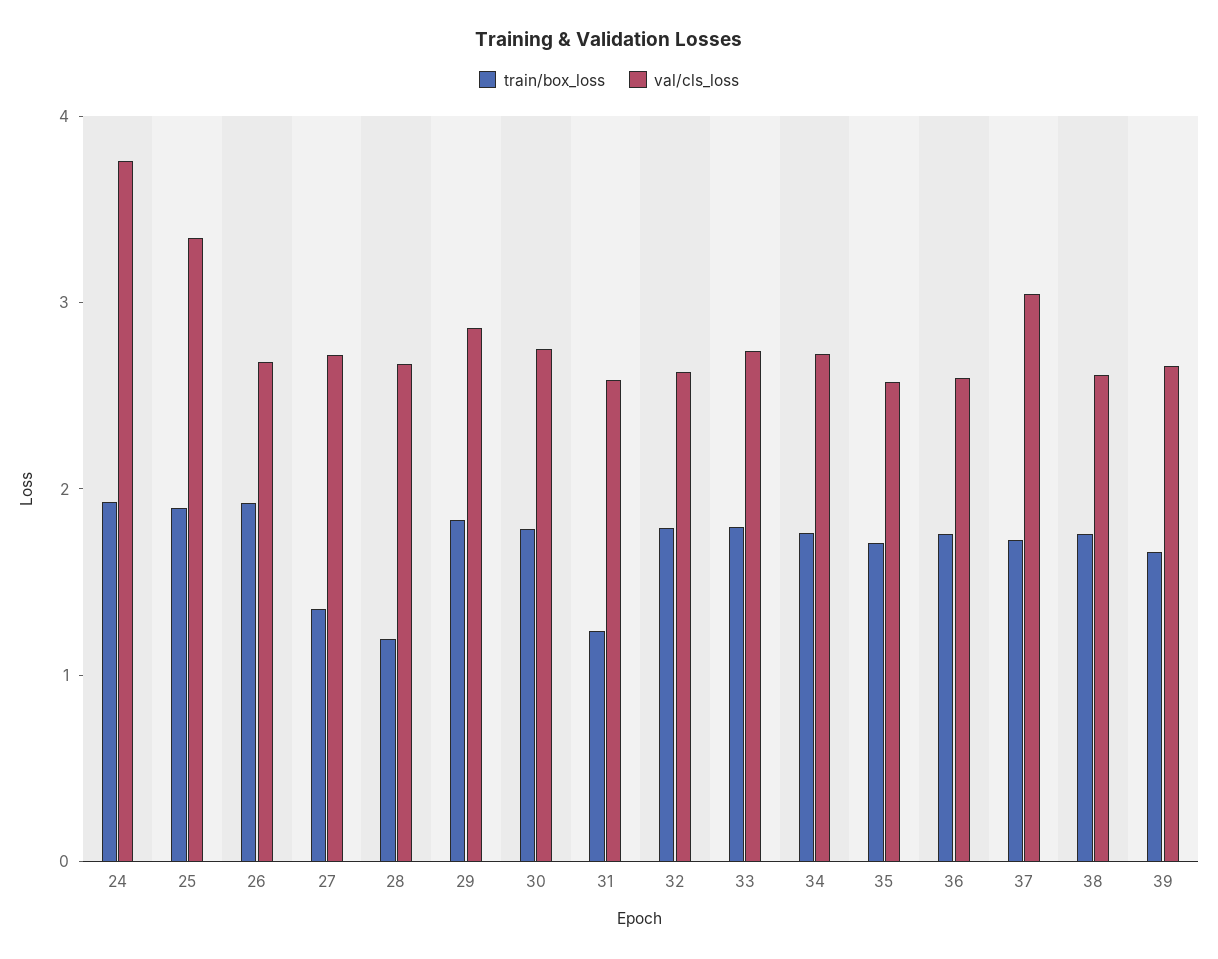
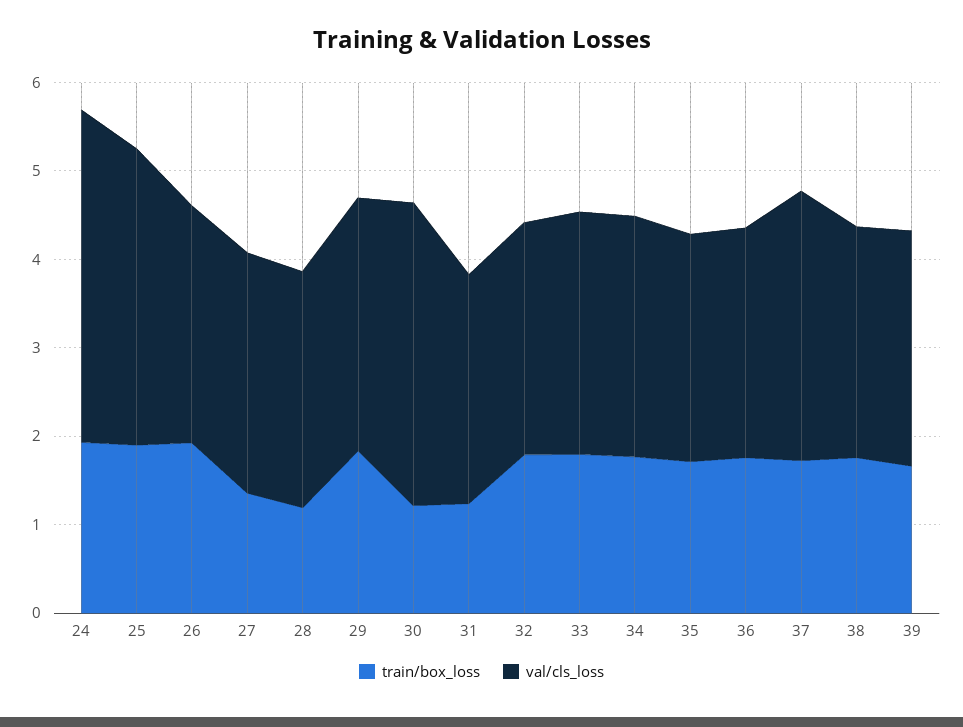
  {
    "train/box_loss": {
      "24": 2,
      "25": 2,
      "26": 2,
      "27": 1.4,
      "28": 1.2,
      "29": 1.8,
-     "30": 1.8,
+     "30": 1.2,
      "31": 1.2,
      "32": 1.8,
      "33": 1.8,
      "34": 1.8,
      "35": 1.8,
      "36": 1.8,
      "37": 1.8,
      "38": 1.8,
      "39": 1.6
    },
    "val/cls_loss": {
      "24": 3.8,
      "25": 3.4,
      "26": 2.6,
      "27": 2.8,
      "28": 2.6,
      "29": 2.8,
-     "30": 2.8,
+     "30": 3.4,
      "31": 2.6,
      "32": 2.6,
      "33": 2.8,
      "34": 2.8,
      "35": 2.6,
      "36": 2.6,
      "37": 3,
      "38": 2.6,
      "39": 2.6
    }
  }

